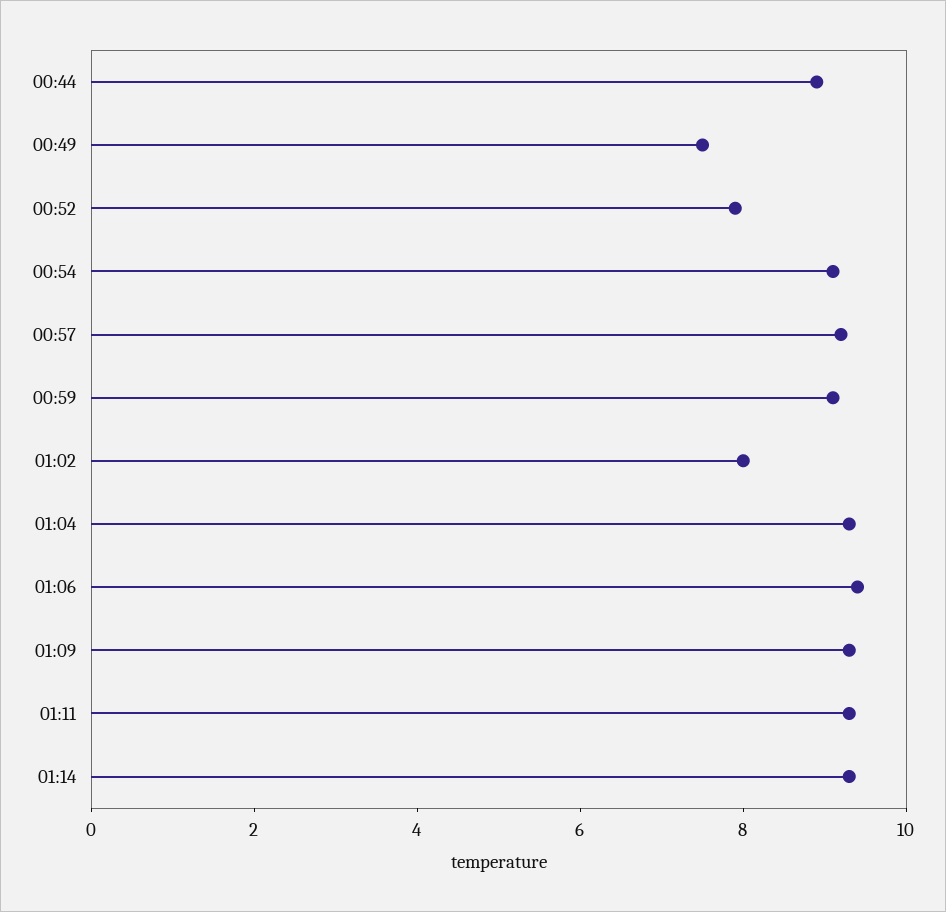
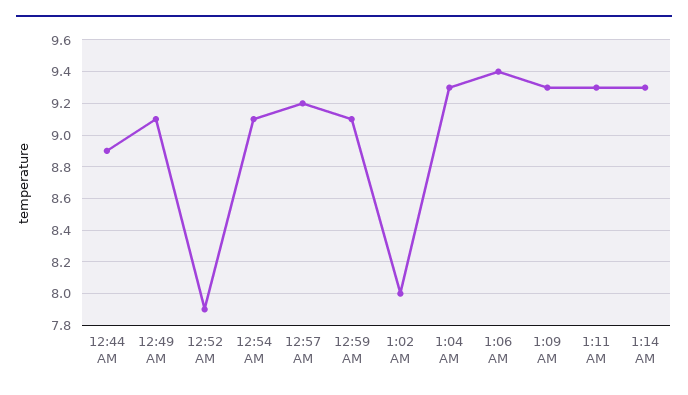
  {
    "00:44": 8.9,
-   "00:49": 7.5,
+   "00:49": 9.1,
    "00:52": 7.9,
    "00:54": 9.1,
    "00:57": 9.2,
    "00:59": 9.1,
    "01:02": 8,
    "01:04": 9.3,
    "01:06": 9.4,
    "01:09": 9.3,
    "01:11": 9.3,
    "01:14": 9.3
  }

